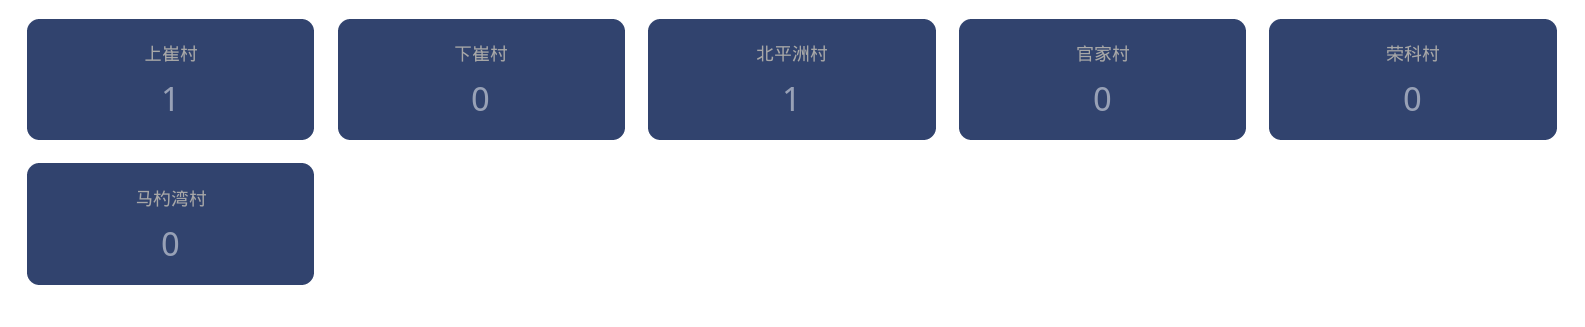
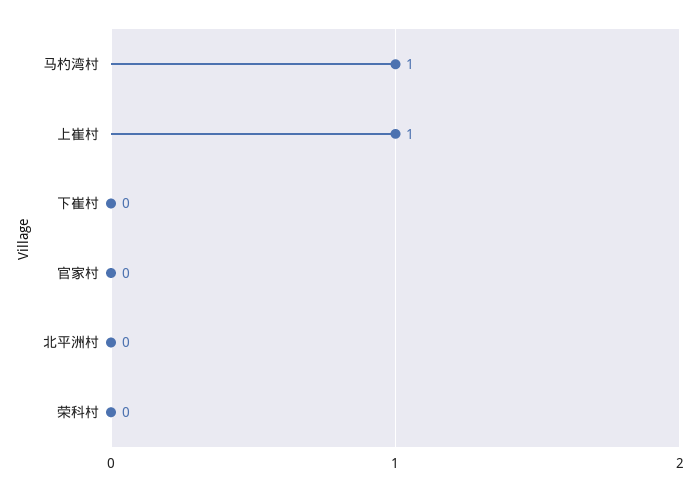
  {
    "上崔村": 1,
    "下崔村": 0,
-   "北平洲村": 1,
+   "北平洲村": 0,
    "官家村": 0,
    "荣科村": 0,
-   "马杓湾村": 0
+   "马杓湾村": 1
  }

